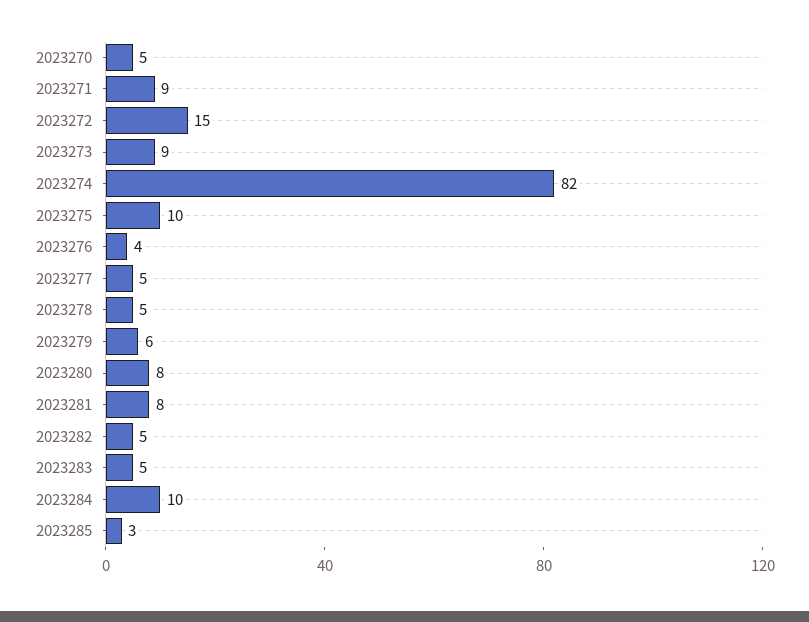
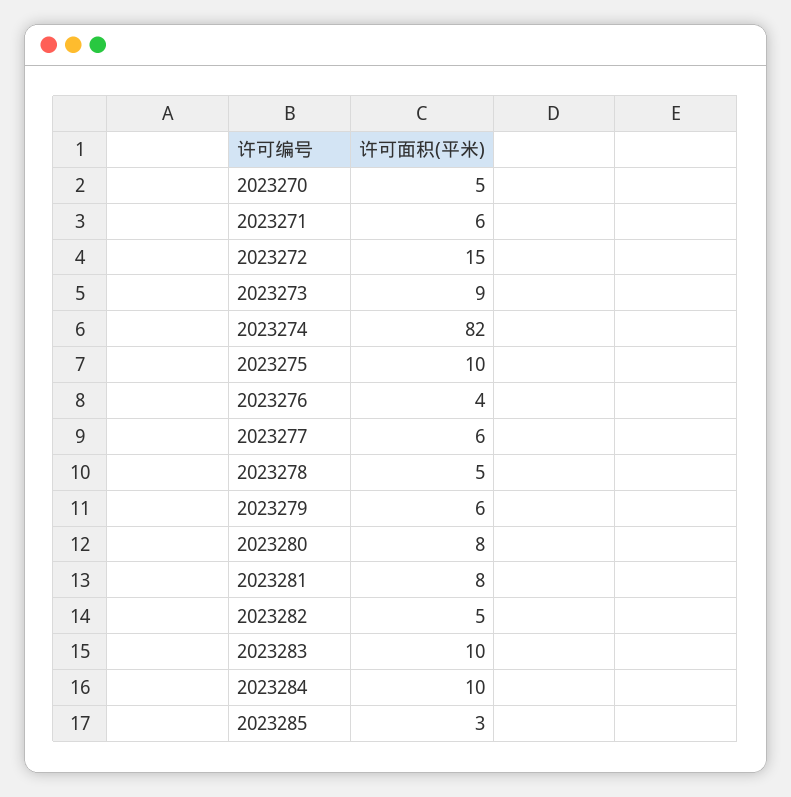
  {
    "2023270": 5,
-   "2023271": 9,
+   "2023271": 6,
    "2023272": 15,
    "2023273": 9,
    "2023274": 82,
    "2023275": 10,
    "2023276": 4,
-   "2023277": 5,
+   "2023277": 6,
    "2023278": 5,
    "2023279": 6,
    "2023280": 8,
    "2023281": 8,
    "2023282": 5,
-   "2023283": 5,
+   "2023283": 10,
    "2023284": 10,
    "2023285": 3
  }

